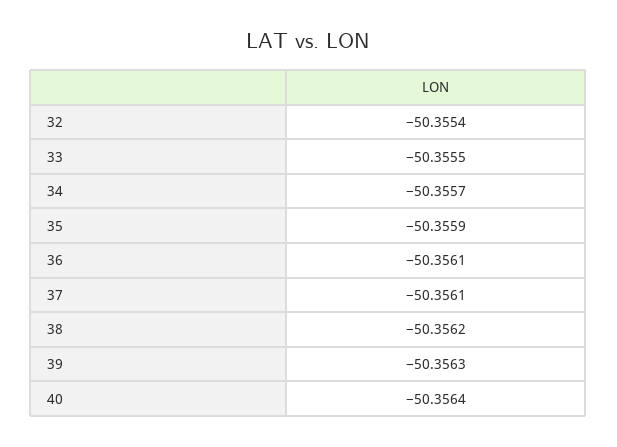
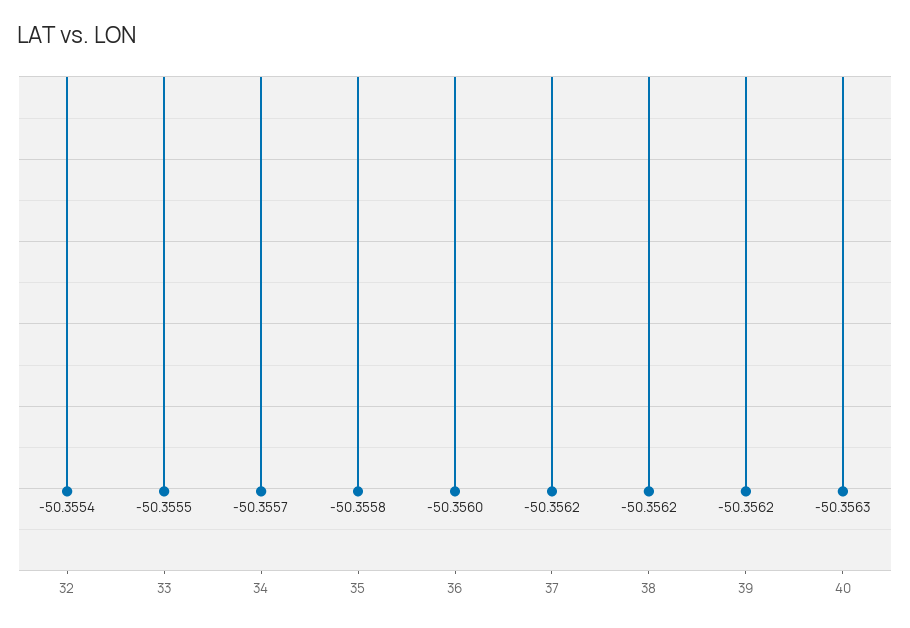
  {
    "32": -50.3554,
    "33": -50.3555,
    "34": -50.3557,
-   "35": -50.3559,
+   "35": -50.3558,
-   "36": -50.3561,
+   "36": -50.356,
-   "37": -50.3561,
+   "37": -50.3562,
    "38": -50.3562,
-   "39": -50.3563,
+   "39": -50.3562,
-   "40": -50.3564
+   "40": -50.3563
  }

